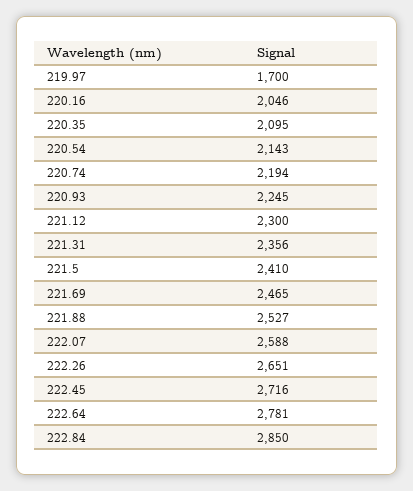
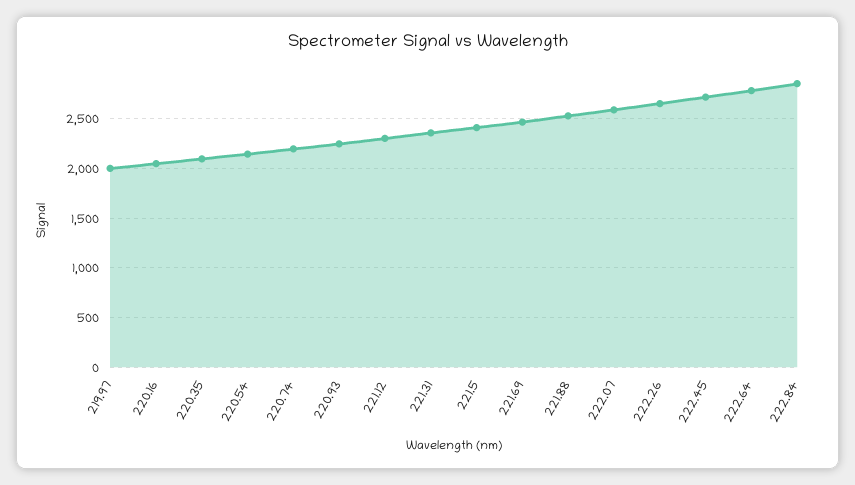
  {
-   "219.97": 1700,
+   "219.97": 2000,
    "220.16": 2046,
    "220.35": 2095,
    "220.54": 2143,
    "220.74": 2194,
    "220.93": 2245,
    "221.12": 2300,
    "221.31": 2356,
    "221.5": 2410,
    "221.69": 2465,
    "221.88": 2527,
    "222.07": 2588,
    "222.26": 2651,
    "222.45": 2716,
    "222.64": 2781,
    "222.84": 2850
  }

